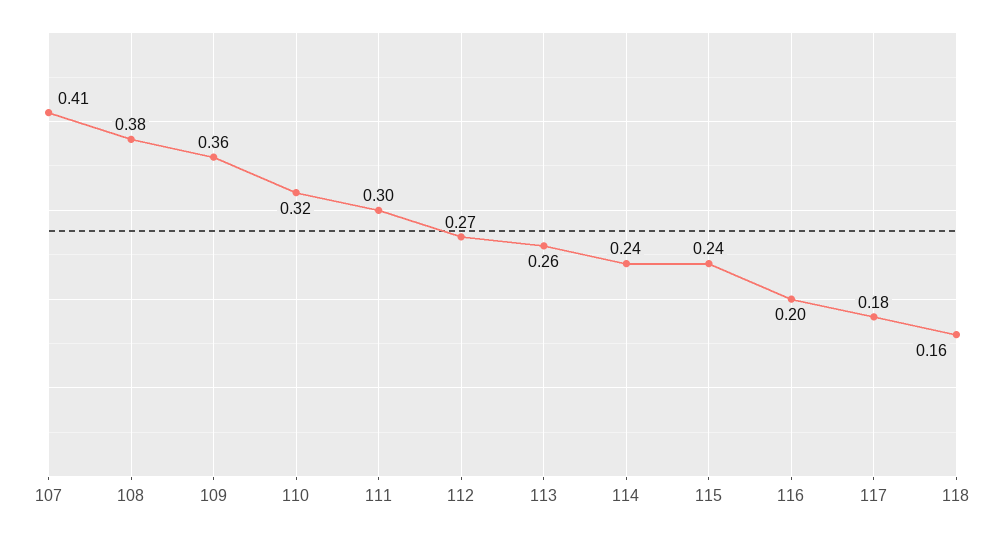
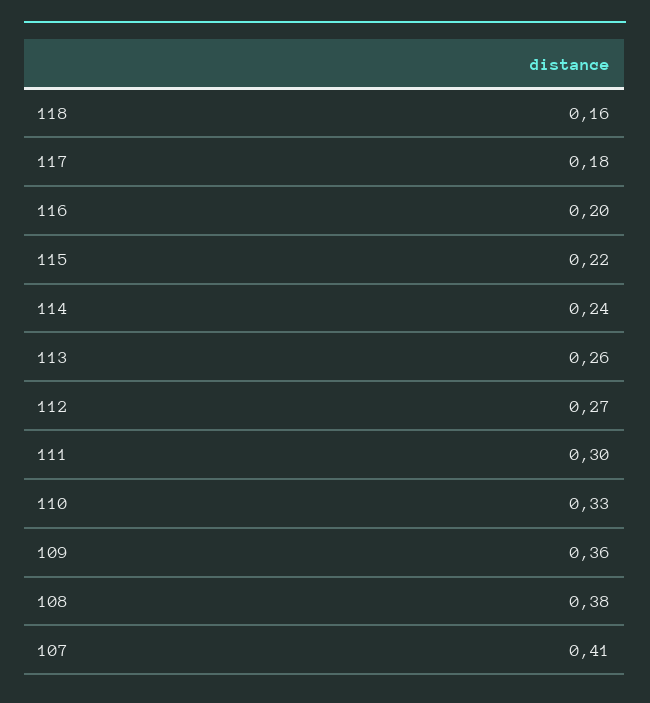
  {
    "107": 0.41,
    "108": 0.38,
    "109": 0.36,
-   "110": 0.32,
+   "110": 0.33,
    "111": 0.3,
    "112": 0.27,
    "113": 0.26,
    "114": 0.24,
-   "115": 0.24,
+   "115": 0.22,
    "116": 0.2,
    "117": 0.18,
    "118": 0.16
  }

